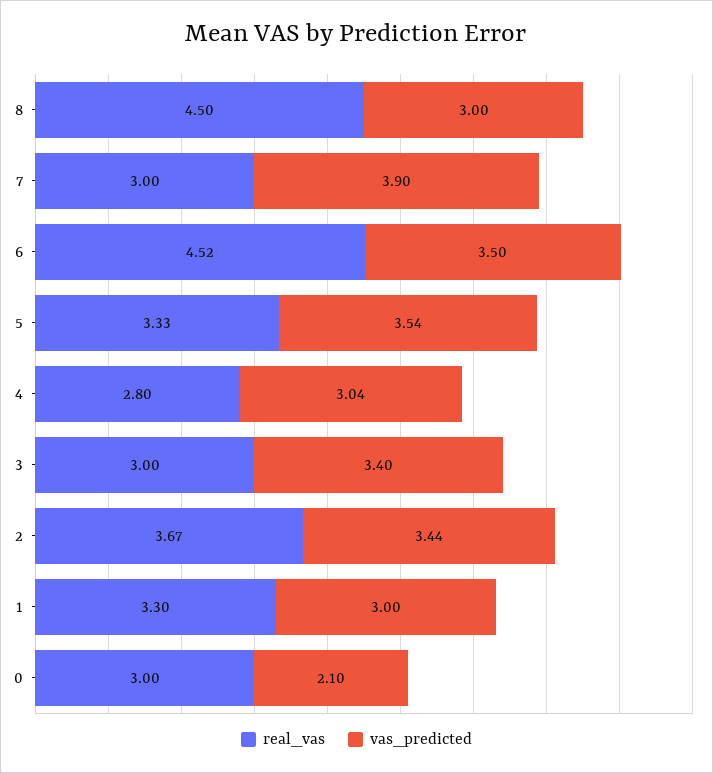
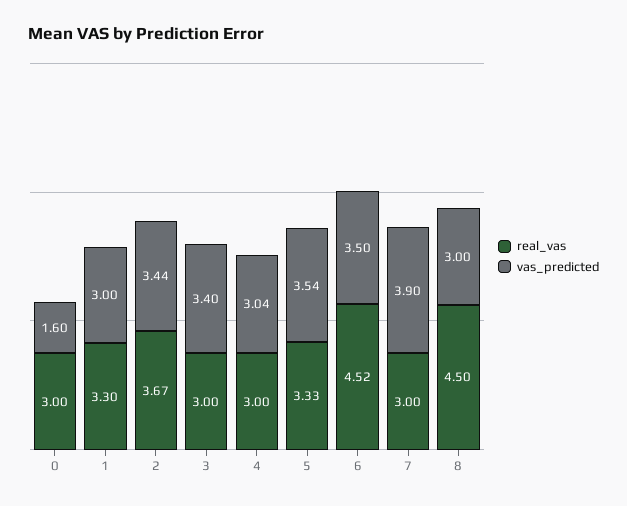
  {
    "real_vas": {
      "8": 4.5,
      "7": 3,
      "6": 4.52,
      "5": 3.33,
-     "4": 2.8,
+     "4": 3,
      "3": 3,
      "2": 3.67,
      "1": 3.3,
      "0": 3
    },
    "vas_predicted": {
      "8": 3,
      "7": 3.9,
      "6": 3.5,
      "5": 3.54,
      "4": 3.04,
      "3": 3.4,
      "2": 3.44,
      "1": 3,
-     "0": 2.1
+     "0": 1.6
    }
  }

